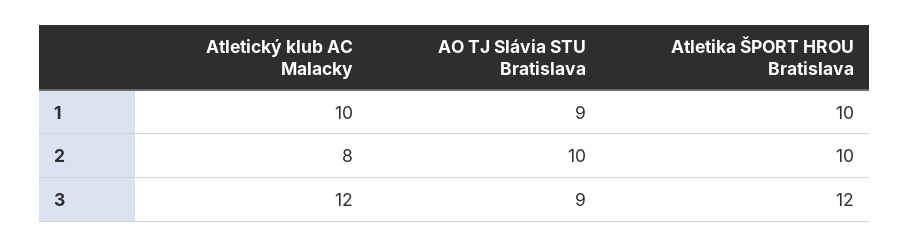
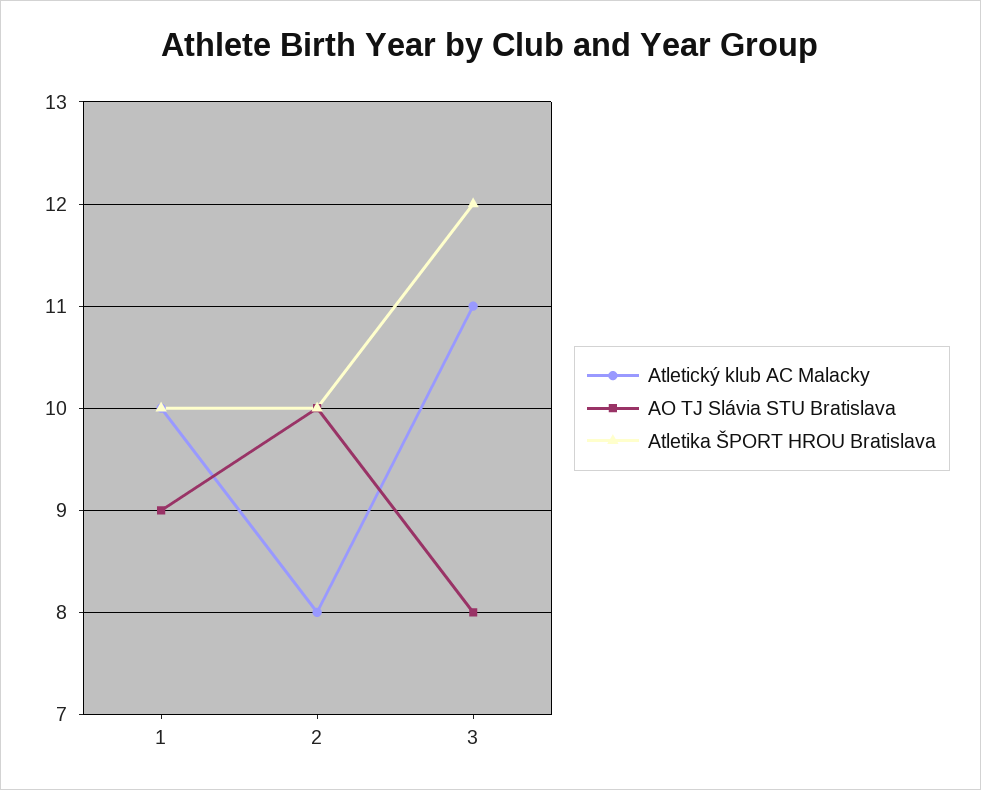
  {
    "Atletický klub AC Malacky": {
      "1": 10,
      "2": 8,
-     "3": 12
+     "3": 11
    },
    "AO TJ Slávia STU Bratislava": {
      "1": 9,
      "2": 10,
-     "3": 9
+     "3": 8
    },
    "Atletika ŠPORT HROU Bratislava": {
      "1": 10,
      "2": 10,
      "3": 12
    }
  }

